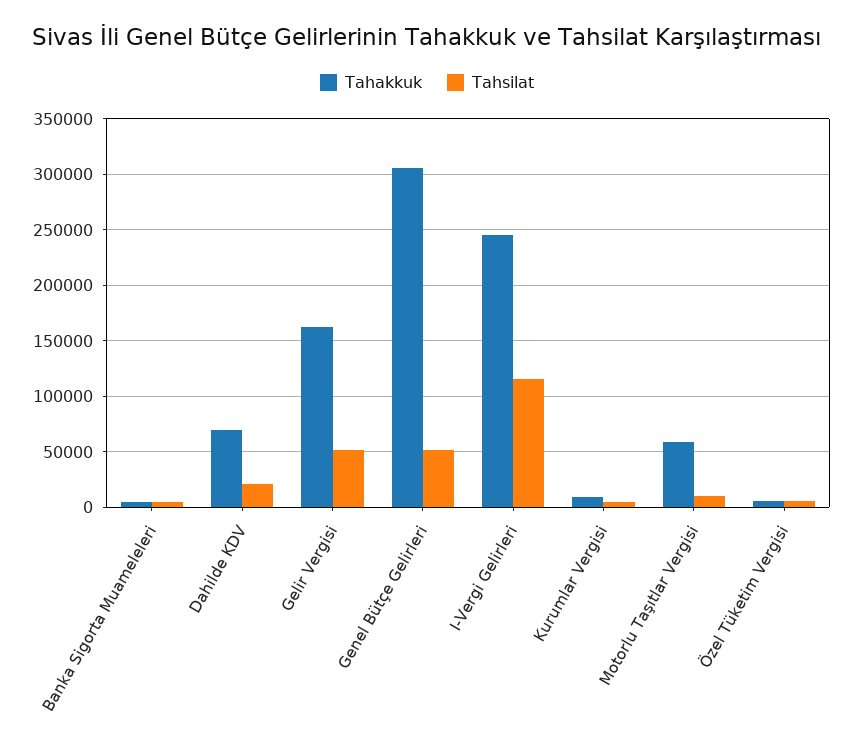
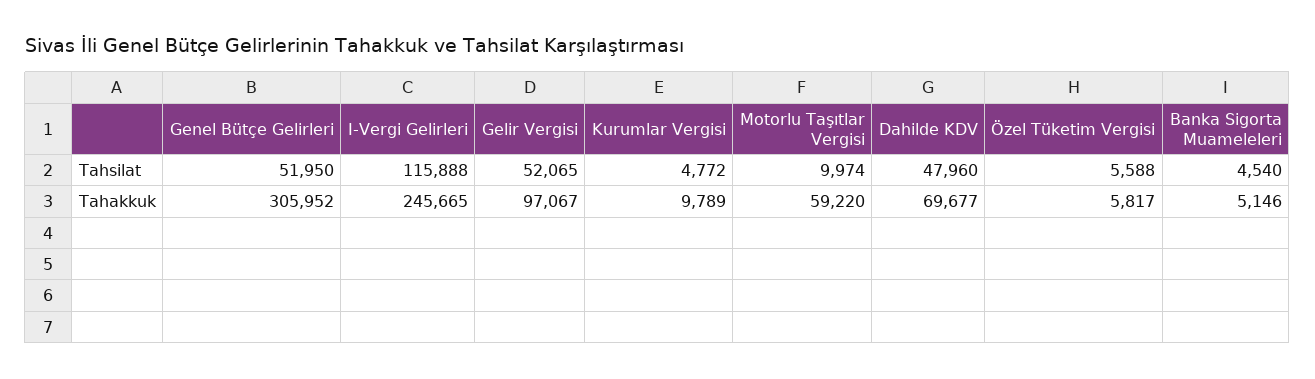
  {
    "Tahakkuk": {
      "Banka Sigorta Muameleleri": 5146,
      "Dahilde KDV": 69677,
-     "Gelir Vergisi": 160000,
+     "Gelir Vergisi": 97067,
      "Genel Bütçe Gelirleri": 305952,
      "I-Vergi Gelirleri": 245665,
      "Kurumlar Vergisi": 9789,
      "Motorlu Taşıtlar Vergisi": 59220,
      "Özel Tüketim Vergisi": 5817
    },
    "Tahsilat": {
      "Banka Sigorta Muameleleri": 4540,
-     "Dahilde KDV": 20000,
+     "Dahilde KDV": 47960,
      "Gelir Vergisi": 52065,
      "Genel Bütçe Gelirleri": 51950,
      "I-Vergi Gelirleri": 115888,
      "Kurumlar Vergisi": 4772,
      "Motorlu Taşıtlar Vergisi": 9974,
      "Özel Tüketim Vergisi": 5588
    }
  }

